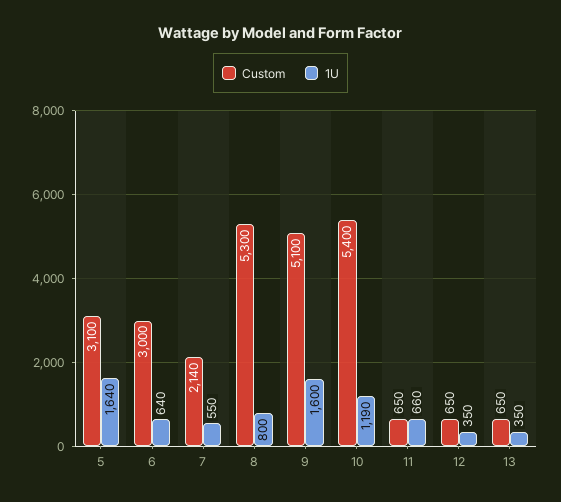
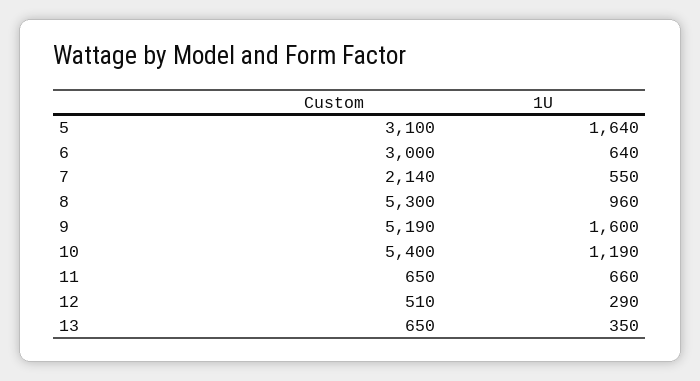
  {
    "Custom": {
      "5": 3100,
      "6": 3000,
      "7": 2140,
      "8": 5300,
-     "9": 5100,
+     "9": 5190,
      "10": 5400,
      "11": 650,
-     "12": 650,
+     "12": 510,
      "13": 650
    },
    "1U": {
      "5": 1640,
      "6": 640,
      "7": 550,
-     "8": 800,
+     "8": 960,
      "9": 1600,
      "10": 1190,
      "11": 660,
-     "12": 350,
+     "12": 290,
      "13": 350
    }
  }

